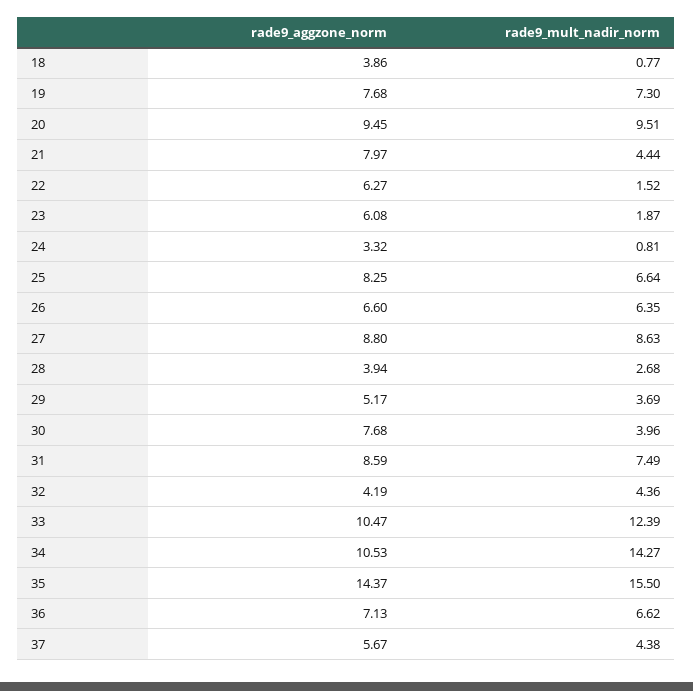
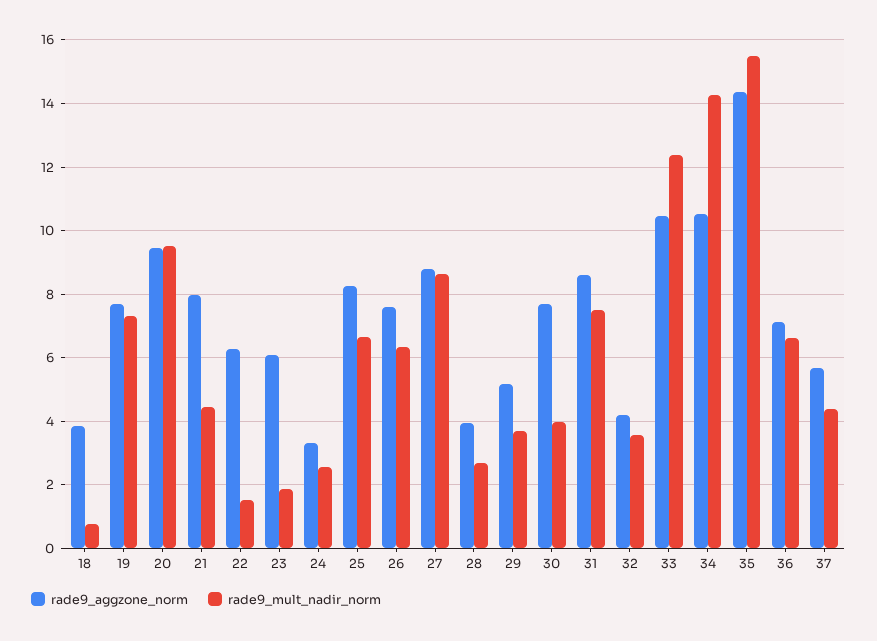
  {
    "rade9_aggzone_norm": {
      "18": 3.86,
      "19": 7.68,
      "20": 9.45,
      "21": 7.97,
      "22": 6.27,
      "23": 6.08,
      "24": 3.32,
      "25": 8.25,
-     "26": 6.6,
+     "26": 7.6,
      "27": 8.8,
      "28": 3.94,
      "29": 5.17,
      "30": 7.68,
      "31": 8.59,
      "32": 4.19,
      "33": 10.47,
      "34": 10.53,
      "35": 14.37,
      "36": 7.13,
      "37": 5.67
    },
    "rade9_mult_nadir_norm": {
      "18": 0.77,
      "19": 7.3,
      "20": 9.51,
      "21": 4.44,
      "22": 1.52,
      "23": 1.87,
-     "24": 0.81,
+     "24": 2.6,
      "25": 6.64,
      "26": 6.35,
      "27": 8.63,
      "28": 2.68,
      "29": 3.69,
      "30": 3.96,
      "31": 7.49,
-     "32": 4.36,
+     "32": 3.6,
      "33": 12.39,
      "34": 14.27,
      "35": 15.5,
      "36": 6.62,
      "37": 4.38
    }
  }

